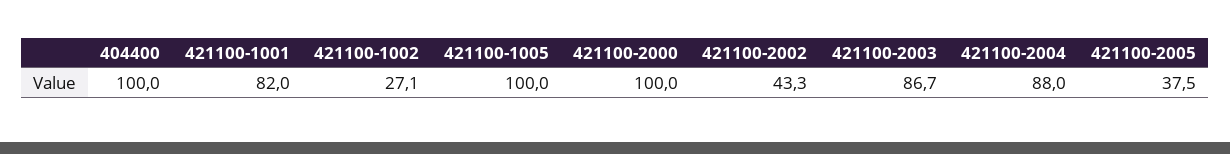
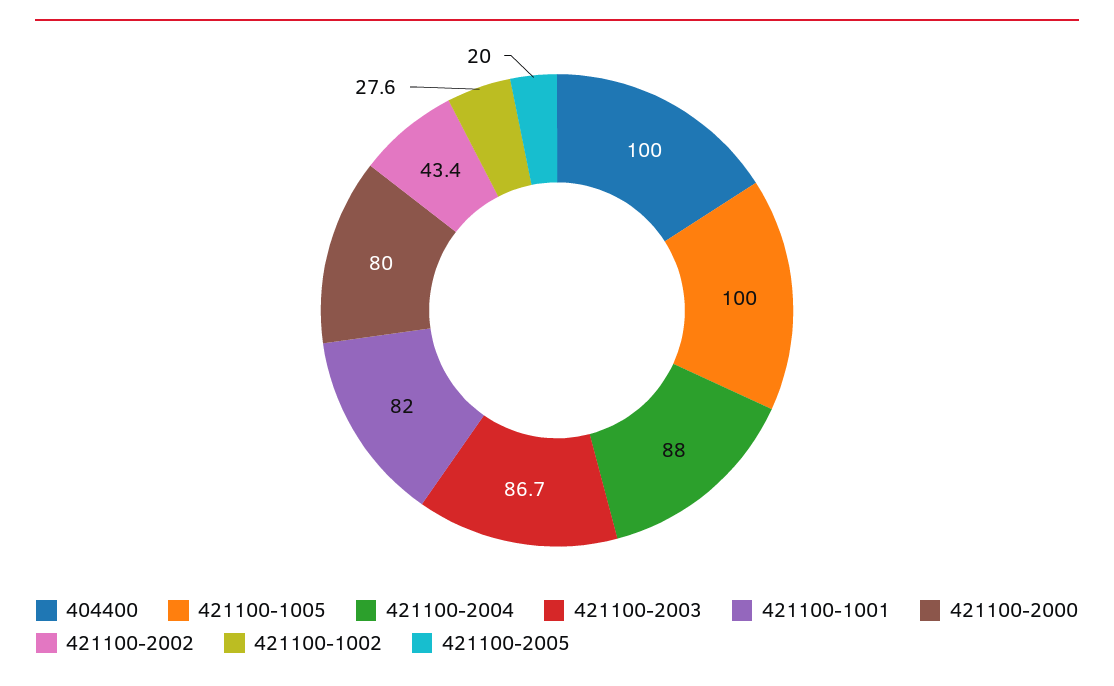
  {
    "404400": 100,
    "421100-1001": 82,
-   "421100-1002": 27.1,
+   "421100-1002": 27.6,
    "421100-1005": 100,
-   "421100-2000": 100,
+   "421100-2000": 80,
-   "421100-2002": 43.3,
+   "421100-2002": 43.4,
    "421100-2003": 86.7,
    "421100-2004": 88,
-   "421100-2005": 37.5
+   "421100-2005": 20
  }

